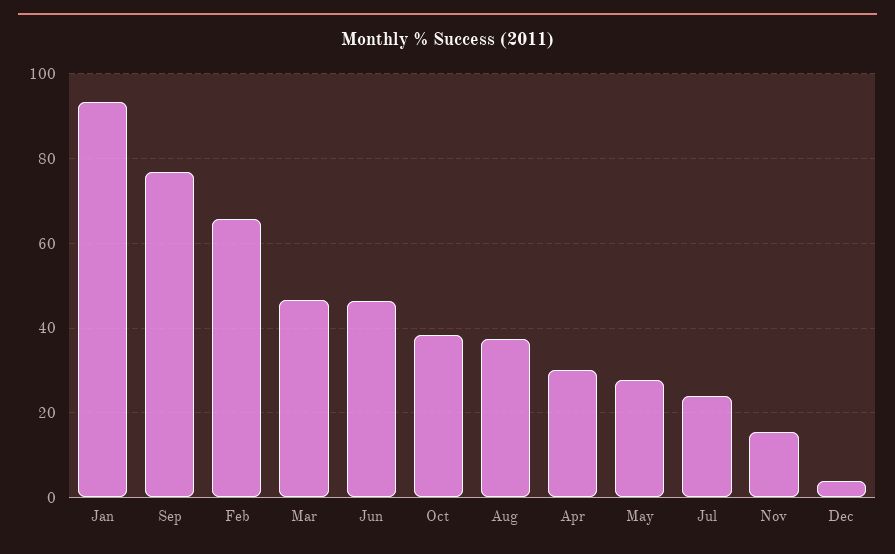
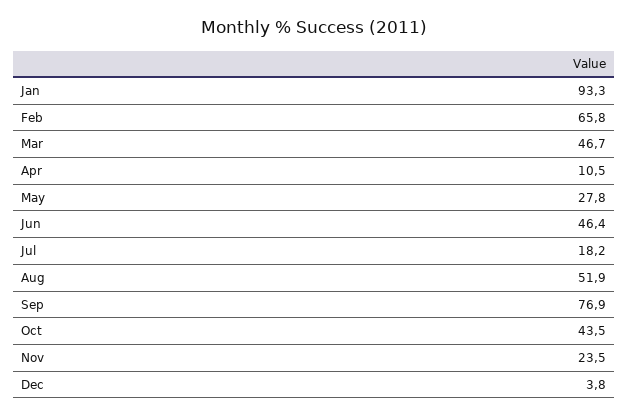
  {
    "Jan": 93.3,
    "Sep": 76.9,
    "Feb": 65.8,
    "Mar": 46.7,
    "Jun": 46.4,
-   "Oct": 38,
+   "Oct": 43.5,
-   "Aug": 38,
+   "Aug": 51.9,
-   "Apr": 30,
+   "Apr": 10.5,
    "May": 27.8,
-   "Jul": 24,
+   "Jul": 18.2,
-   "Nov": 16,
+   "Nov": 23.5,
    "Dec": 3.8
  }

